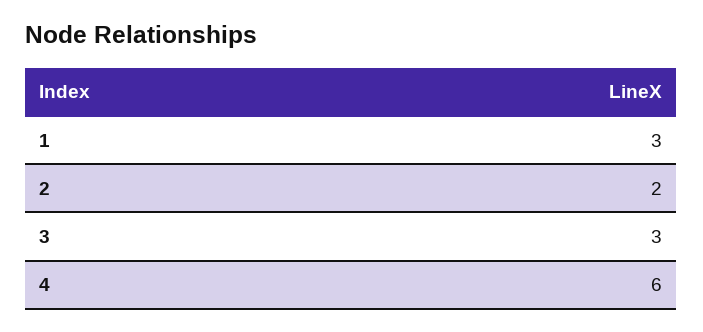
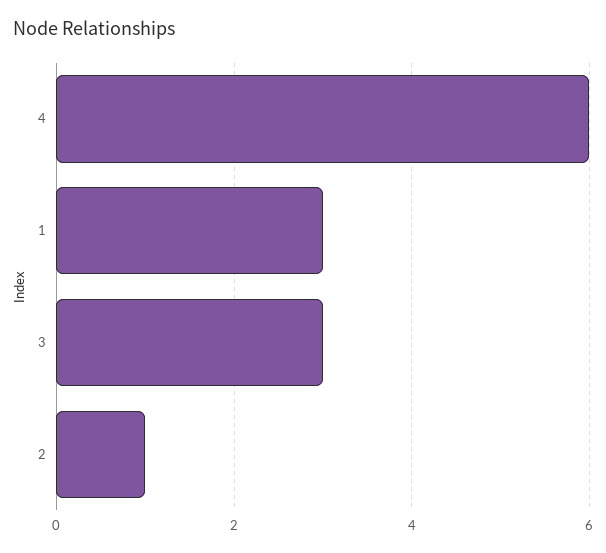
  {
    "1": 3,
-   "2": 2,
+   "2": 1,
    "3": 3,
    "4": 6
  }

